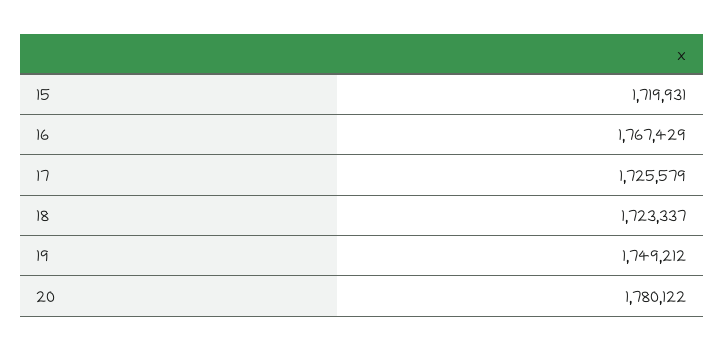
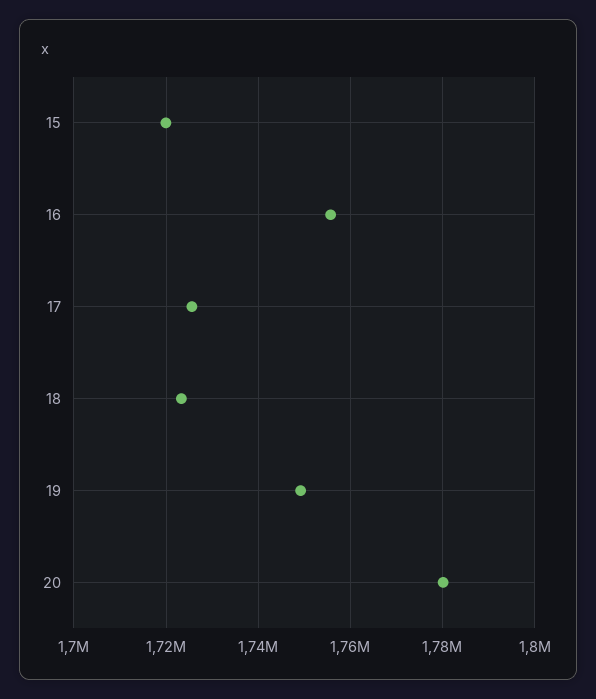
  {
    "15": 1719931,
-   "16": 1767429,
+   "16": 1756000,
    "17": 1725579,
    "18": 1723337,
    "19": 1749212,
    "20": 1780122
  }

